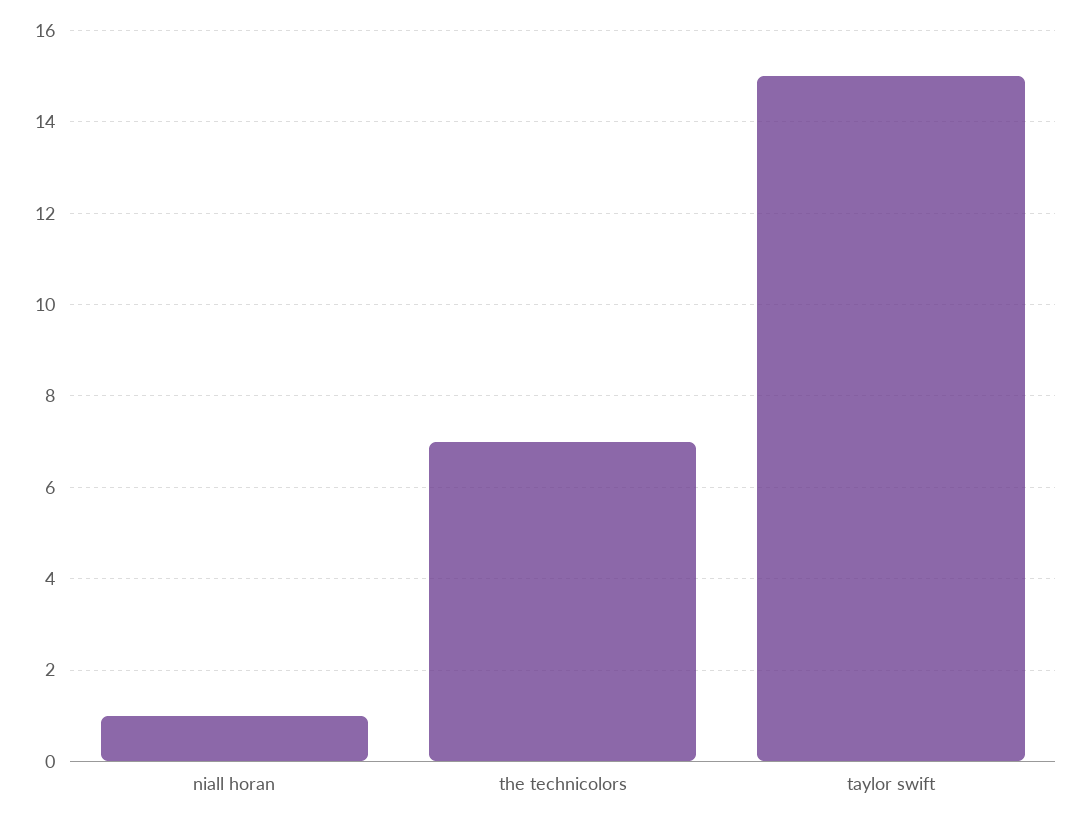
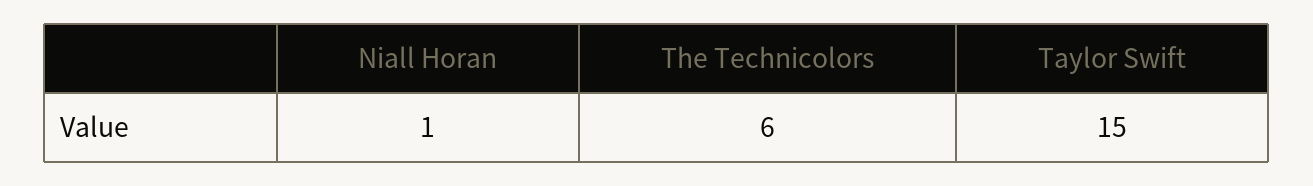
  {
    "niall horan": 1,
-   "the technicolors": 7,
+   "the technicolors": 6,
    "taylor swift": 15
  }

